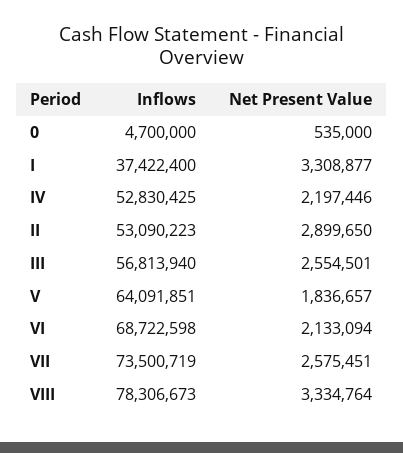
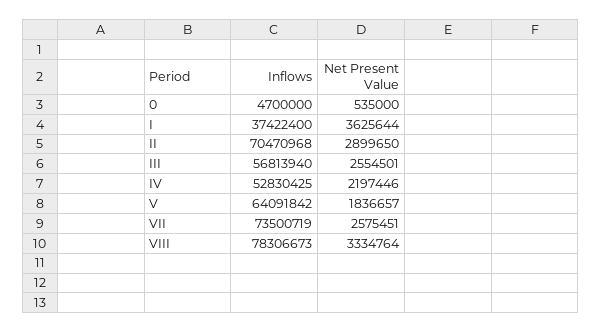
  {
    "Inflows": {
      "0": 4700000,
      "I": 37422400,
      "IV": 52830425,
-     "II": 53090223,
+     "II": 70470968,
      "III": 56813940,
-     "V": 64091851,
+     "V": 64091842,
-     "VI": 68722598,
      "VII": 73500719,
      "VIII": 78306673
    },
    "Net Present Value": {
      "0": 535000,
-     "I": 3308877,
+     "I": 3625644,
      "IV": 2197446,
      "II": 2899650,
      "III": 2554501,
      "V": 1836657,
-     "VI": 2133094,
      "VII": 2575451,
      "VIII": 3334764
    }
  }

